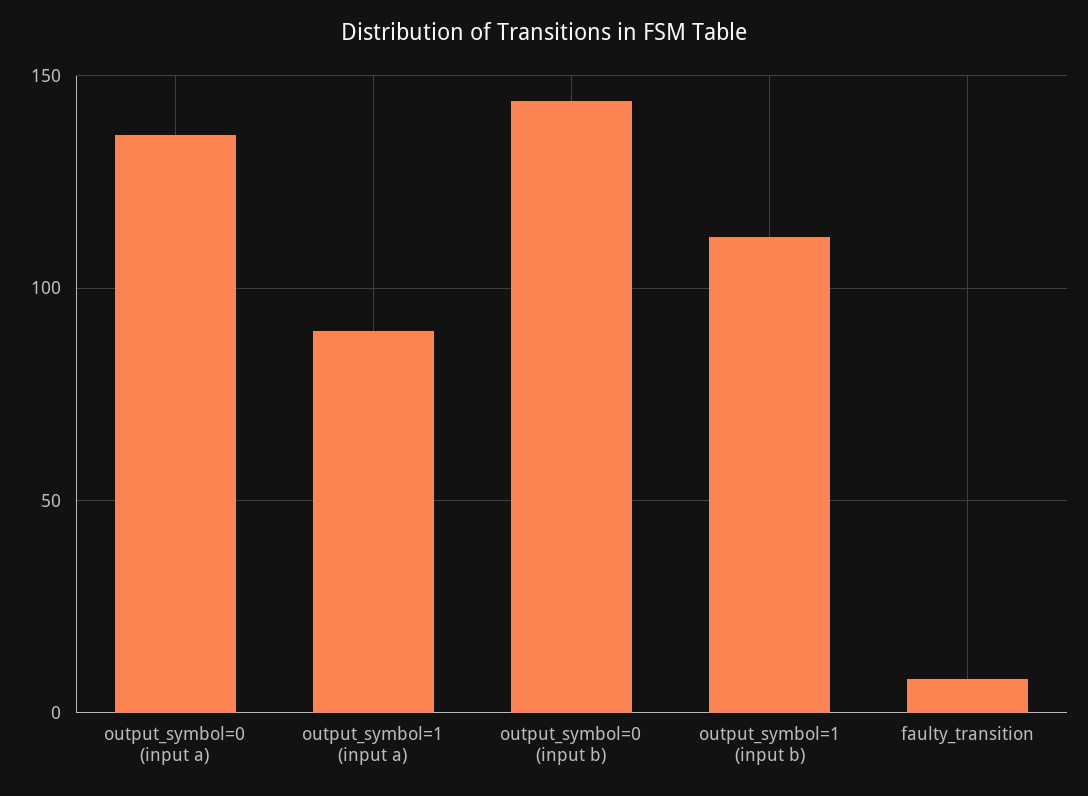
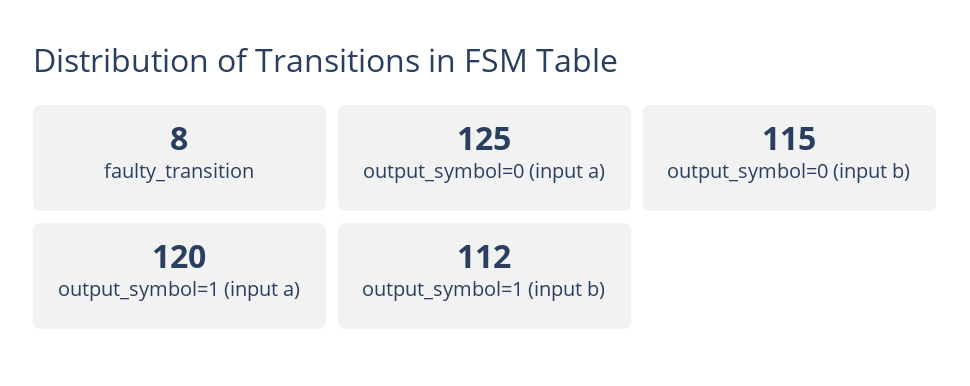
  {
-   "output_symbol=0 (input a)": 135,
+   "output_symbol=0 (input a)": 125,
-   "output_symbol=1 (input a)": 90,
+   "output_symbol=1 (input a)": 120,
-   "output_symbol=0 (input b)": 145,
+   "output_symbol=0 (input b)": 115,
    "output_symbol=1 (input b)": 112,
    "faulty_transition": 8
  }

